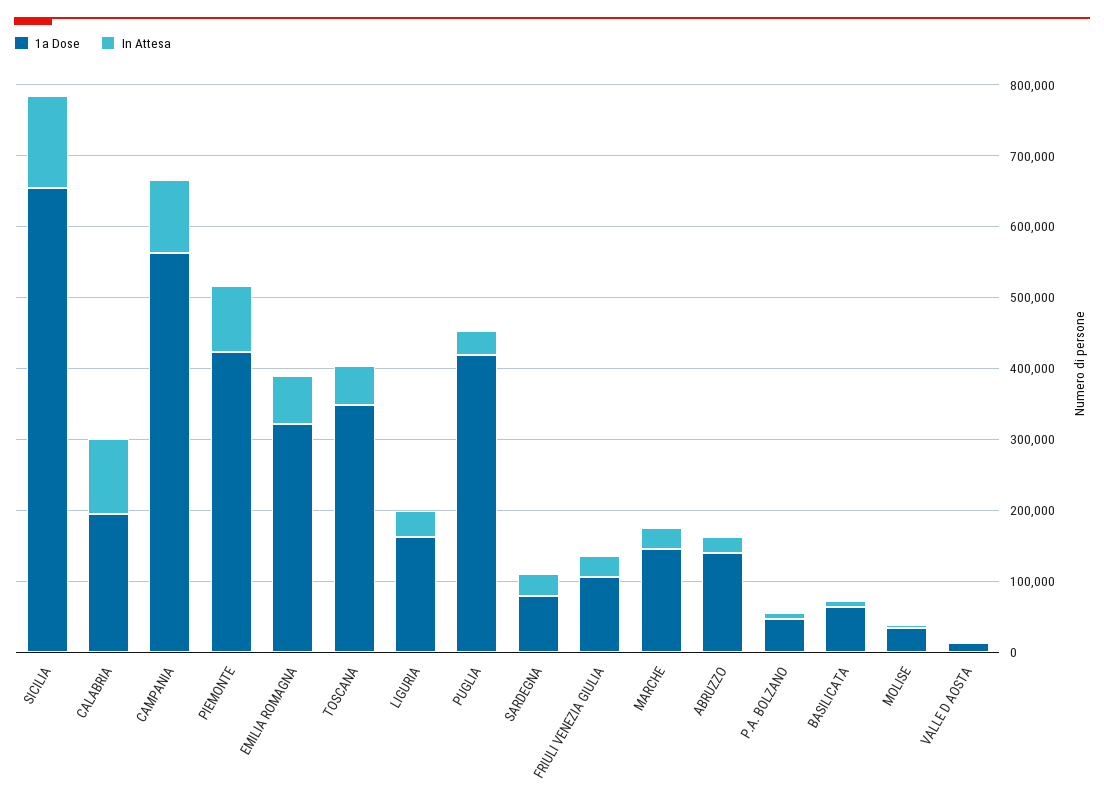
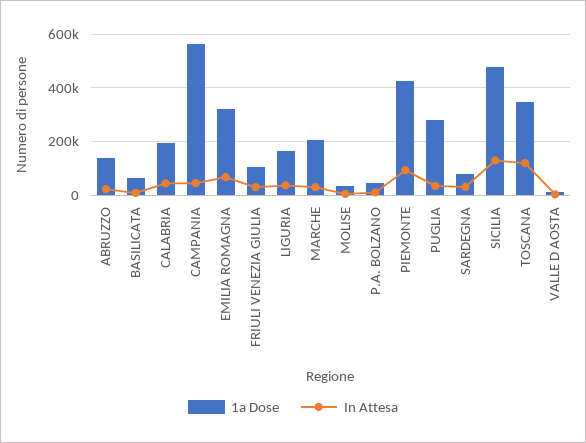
  {
    "1a Dose": {
-     "SICILIA": 660000,
+     "SICILIA": 475000,
      "CALABRIA": 200000,
      "CAMPANIA": 560000,
      "PIEMONTE": 420000,
      "EMILIA ROMAGNA": 320000,
      "TOSCANA": 340000,
      "LIGURIA": 160000,
-     "PUGLIA": 420000,
+     "PUGLIA": 275000,
      "SARDEGNA": 80000,
      "FRIULI VENEZIA GIULIA": 100000,
-     "MARCHE": 140000,
+     "MARCHE": 200000,
      "ABRUZZO": 140000,
      "P.A. BOLZANO": 40000,
      "BASILICATA": 60000,
      "MOLISE": 40000,
      "VALLE D AOSTA": 20000
    },
    "In Attesa": {
      "SICILIA": 120000,
-     "CALABRIA": 100000,
+     "CALABRIA": 50000,
-     "CAMPANIA": 100000,
+     "CAMPANIA": 50000,
      "PIEMONTE": 100000,
      "EMILIA ROMAGNA": 60000,
-     "TOSCANA": 60000,
+     "TOSCANA": 125000,
      "LIGURIA": 40000,
      "PUGLIA": 40000,
      "SARDEGNA": 40000,
      "FRIULI VENEZIA GIULIA": 20000,
      "MARCHE": 20000,
      "ABRUZZO": 20000,
      "P.A. BOLZANO": 0,
      "BASILICATA": 0,
      "MOLISE": 0,
      "VALLE D AOSTA": 0
    }
  }

